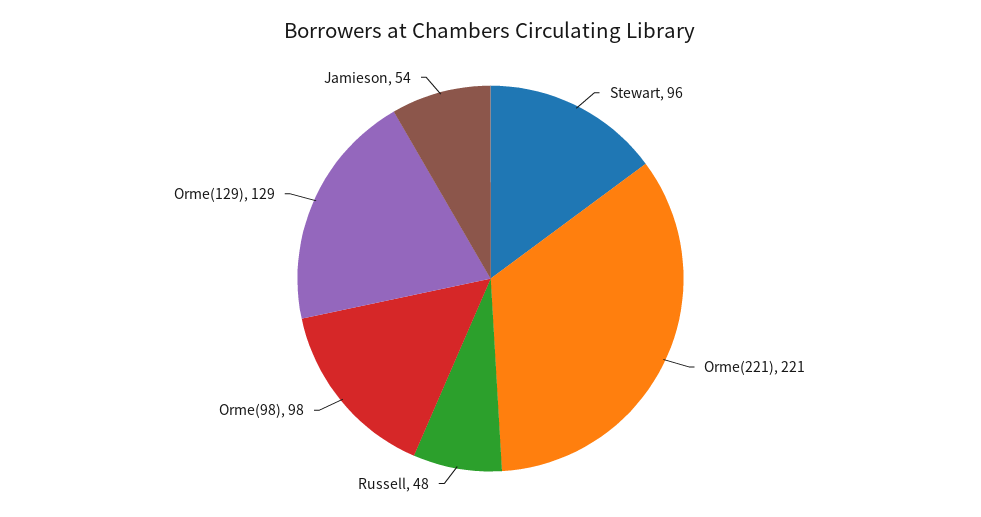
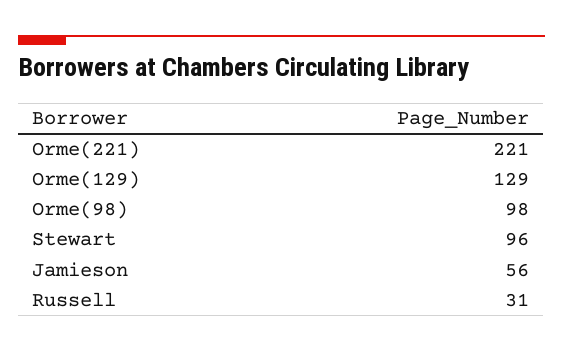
  {
    "Stewart": 96,
    "Orme(221)": 221,
-   "Russell": 48,
+   "Russell": 31,
    "Orme(98)": 98,
    "Orme(129)": 129,
-   "Jamieson": 54
+   "Jamieson": 56
  }

